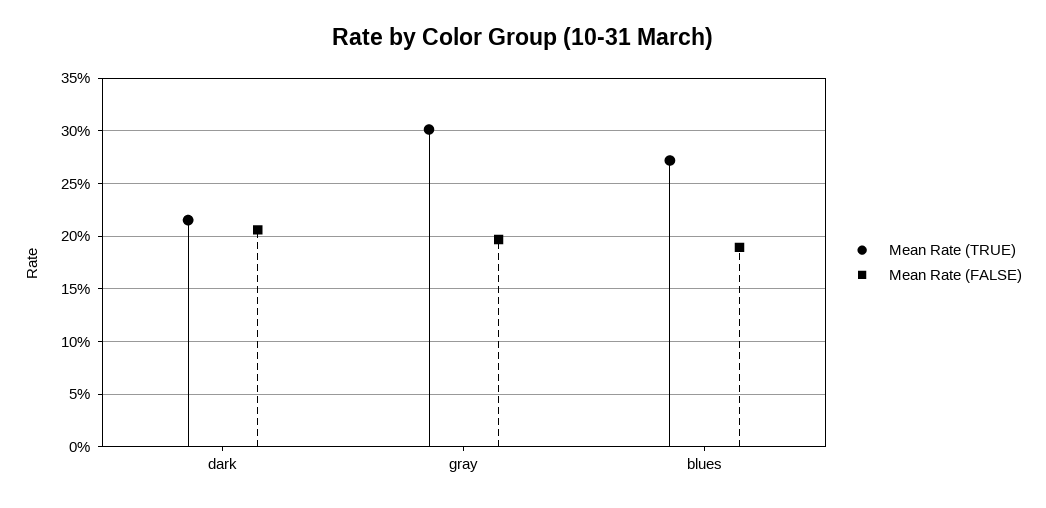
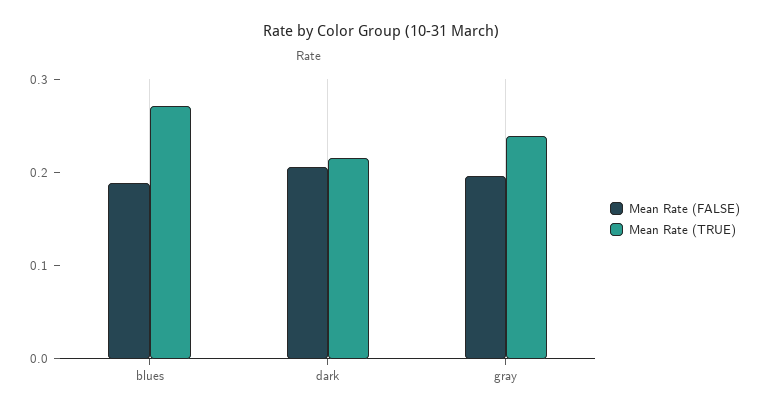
  {
    "Mean Rate (TRUE)": {
      "dark": 0.22,
-     "gray": 0.3,
+     "gray": 0.24,
      "blues": 0.27
    },
    "Mean Rate (FALSE)": {
      "dark": 0.21,
      "gray": 0.2,
      "blues": 0.19
    }
  }

